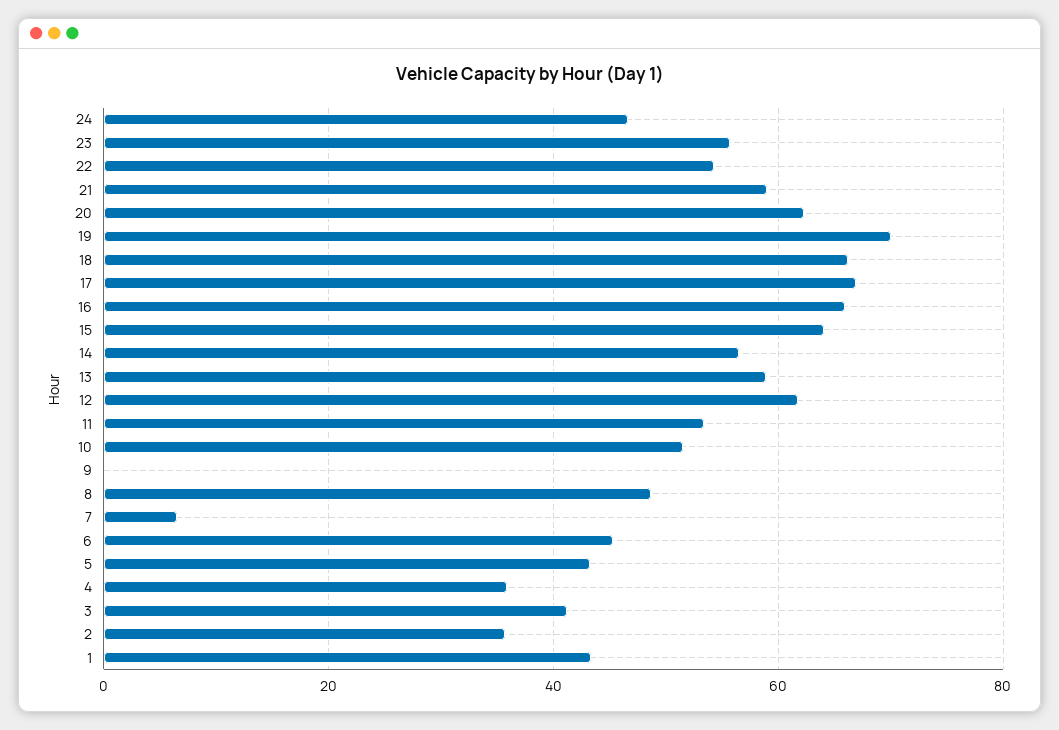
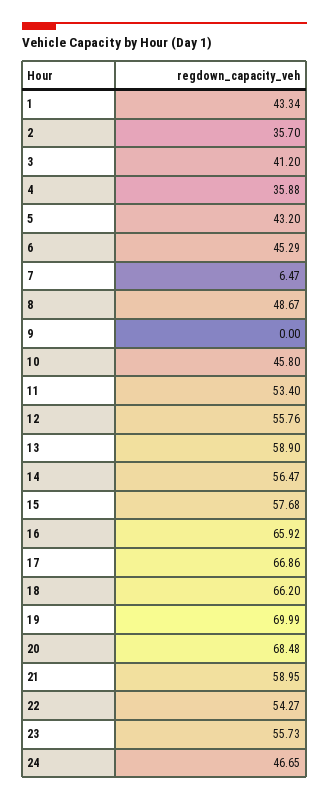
  {
    "24": 46.65,
    "23": 55.73,
    "22": 54.27,
    "21": 58.95,
-   "20": 62,
+   "20": 68.48,
    "19": 69.99,
    "18": 66.2,
    "17": 66.86,
    "16": 65.92,
-   "15": 64,
+   "15": 57.68,
    "14": 56.47,
    "13": 58.9,
-   "12": 62,
+   "12": 55.76,
    "11": 53.4,
-   "10": 52,
+   "10": 45.8,
    "9": 0,
    "8": 48.67,
    "7": 6.47,
    "6": 45.29,
    "5": 43.2,
    "4": 35.88,
    "3": 41.2,
    "2": 35.7,
    "1": 43.34
  }

